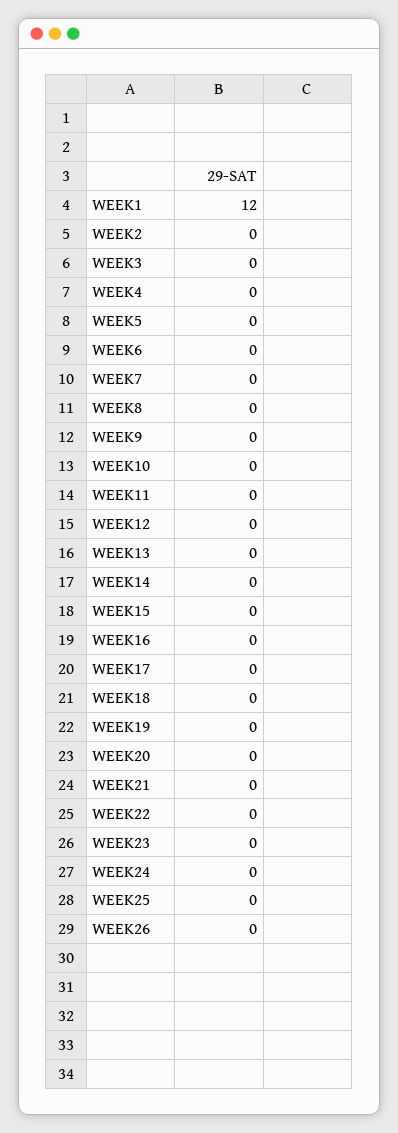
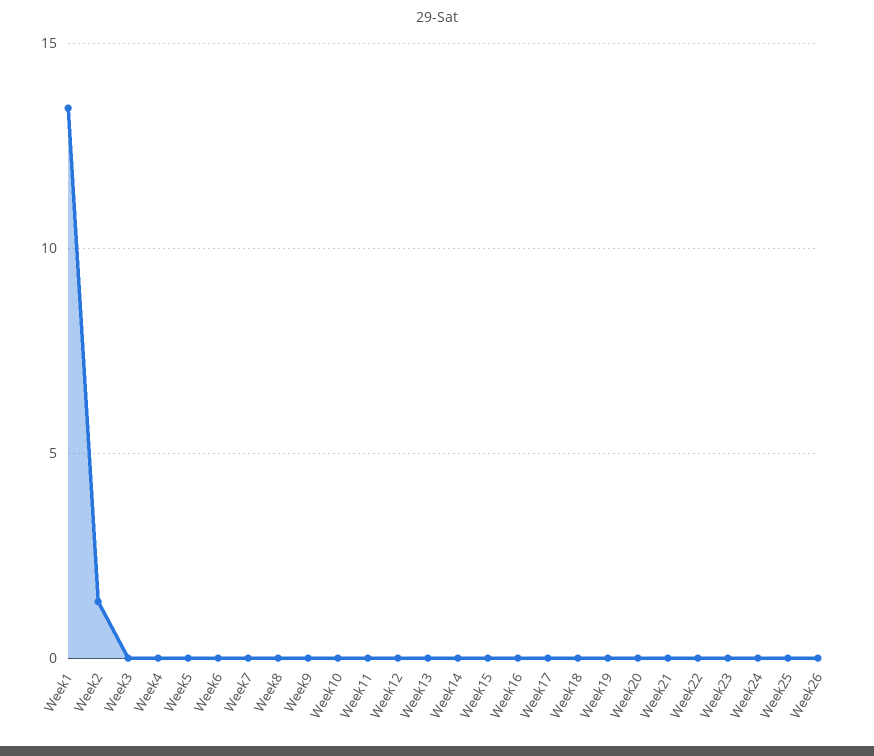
  {
-   "WEEK1": 12,
+   "WEEK1": 13.5,
-   "WEEK2": 0,
+   "WEEK2": 1.5,
    "WEEK3": 0,
    "WEEK4": 0,
    "WEEK5": 0,
    "WEEK6": 0,
    "WEEK7": 0,
    "WEEK8": 0,
    "WEEK9": 0,
    "WEEK10": 0,
    "WEEK11": 0,
    "WEEK12": 0,
    "WEEK13": 0,
    "WEEK14": 0,
    "WEEK15": 0,
    "WEEK16": 0,
    "WEEK17": 0,
    "WEEK18": 0,
    "WEEK19": 0,
    "WEEK20": 0,
    "WEEK21": 0,
    "WEEK22": 0,
    "WEEK23": 0,
    "WEEK24": 0,
    "WEEK25": 0,
    "WEEK26": 0
  }

